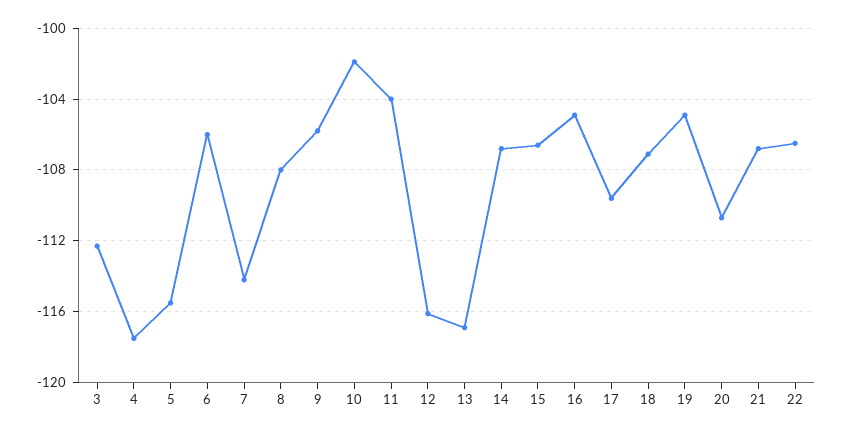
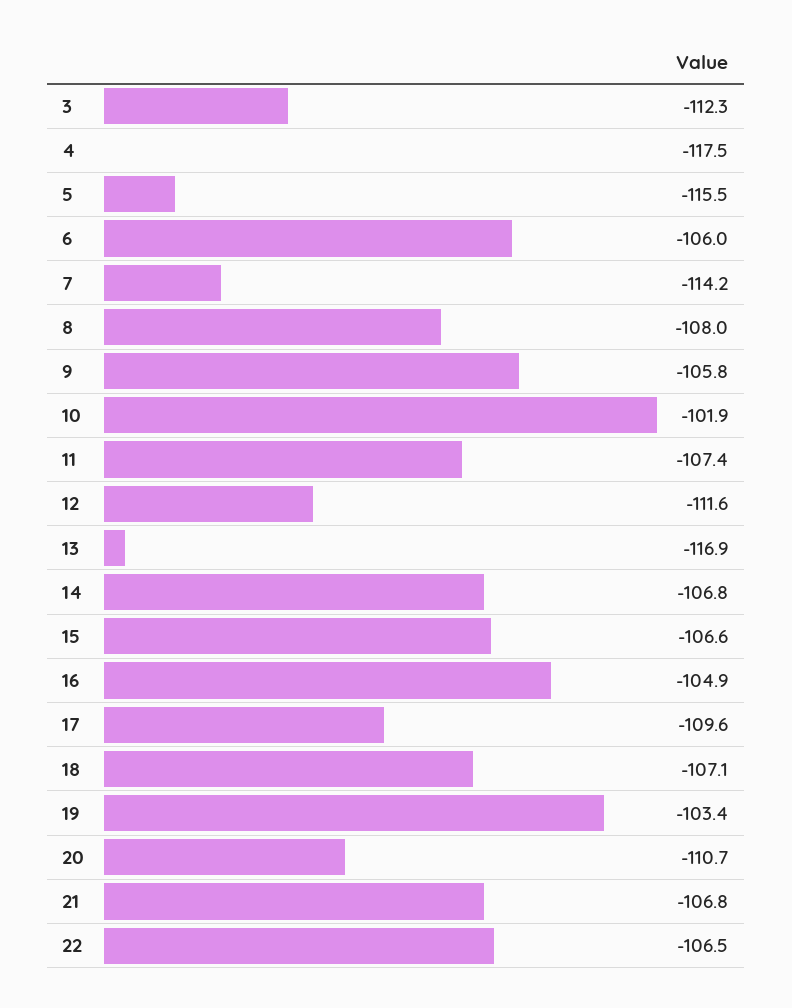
  {
    "3": -112.3,
    "4": -117.5,
    "5": -115.5,
    "6": -106,
    "7": -114.2,
    "8": -108,
    "9": -105.8,
    "10": -101.9,
-   "11": -104,
+   "11": -107.4,
-   "12": -116,
+   "12": -111.6,
    "13": -116.9,
    "14": -106.8,
    "15": -106.6,
    "16": -104.9,
    "17": -109.6,
    "18": -107.1,
-   "19": -105,
+   "19": -103.4,
    "20": -110.7,
    "21": -106.8,
    "22": -106.5
  }

